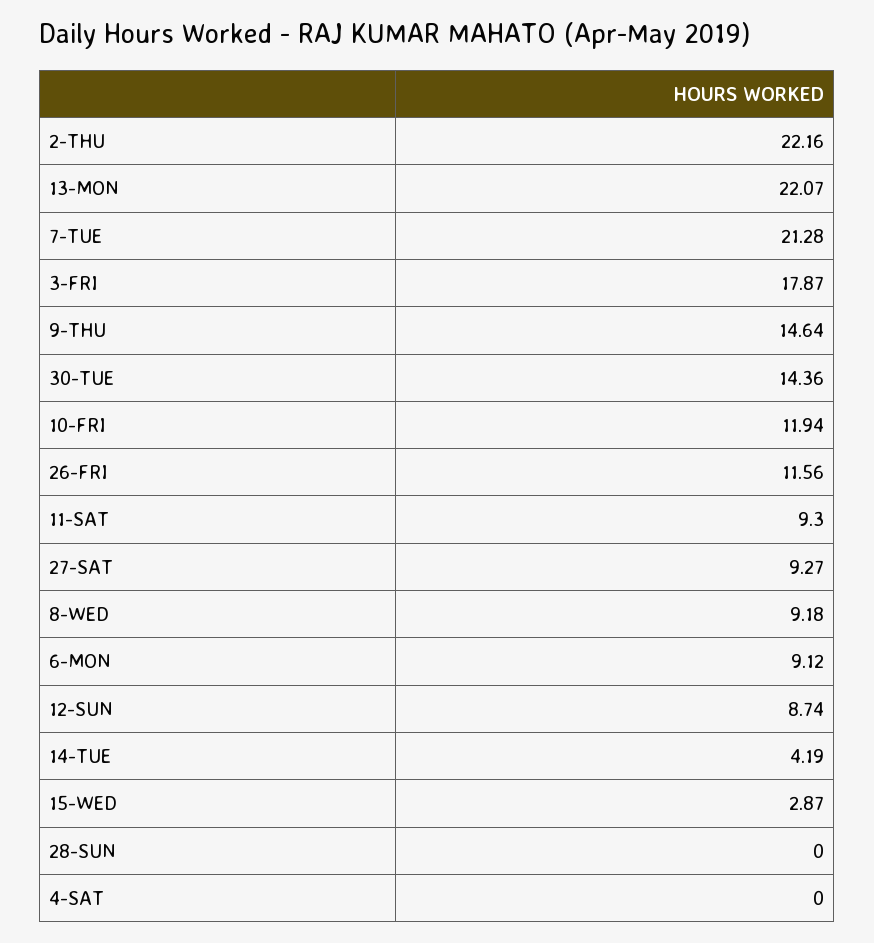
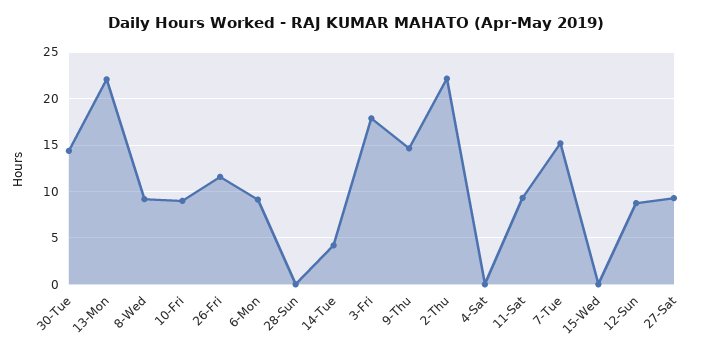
  {
    "2-THU": 22.16,
    "13-MON": 22.07,
-   "7-TUE": 21.28,
+   "7-TUE": 15,
    "3-FRI": 17.87,
    "9-THU": 14.64,
    "30-TUE": 14.36,
-   "10-FRI": 11.94,
+   "10-FRI": 9,
    "26-FRI": 11.56,
    "11-SAT": 9.3,
    "27-SAT": 9.27,
    "8-WED": 9.18,
    "6-MON": 9.12,
    "12-SUN": 8.74,
    "14-TUE": 4.19,
-   "15-WED": 2.87,
+   "15-WED": 0,
    "28-SUN": 0,
    "4-SAT": 0
  }

